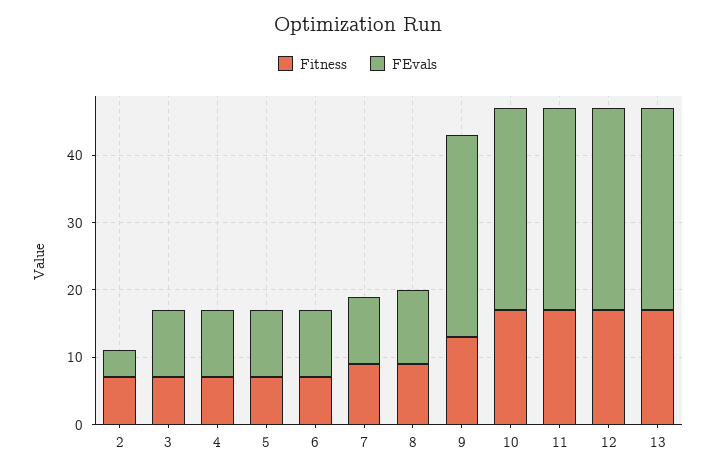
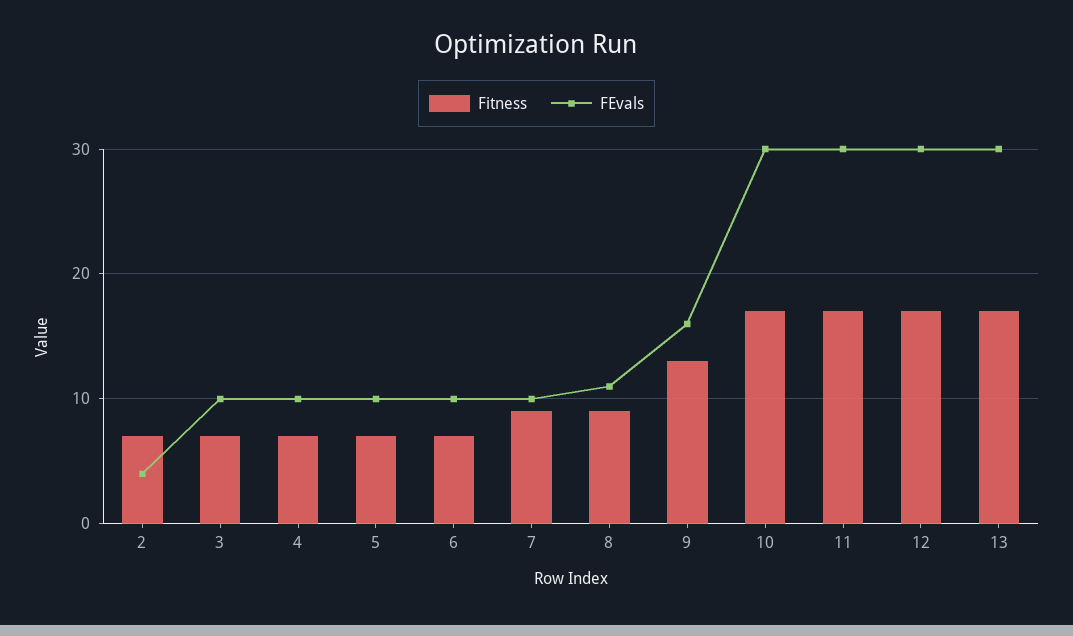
  {
    "Fitness": {
      "2": 7,
      "3": 7,
      "4": 7,
      "5": 7,
      "6": 7,
      "7": 9,
      "8": 9,
      "9": 13,
      "10": 17,
      "11": 17,
      "12": 17,
      "13": 17
    },
    "FEvals": {
      "2": 4,
      "3": 10,
      "4": 10,
      "5": 10,
      "6": 10,
      "7": 10,
      "8": 11,
-     "9": 30,
+     "9": 16,
      "10": 30,
      "11": 30,
      "12": 30,
      "13": 30
    }
  }

